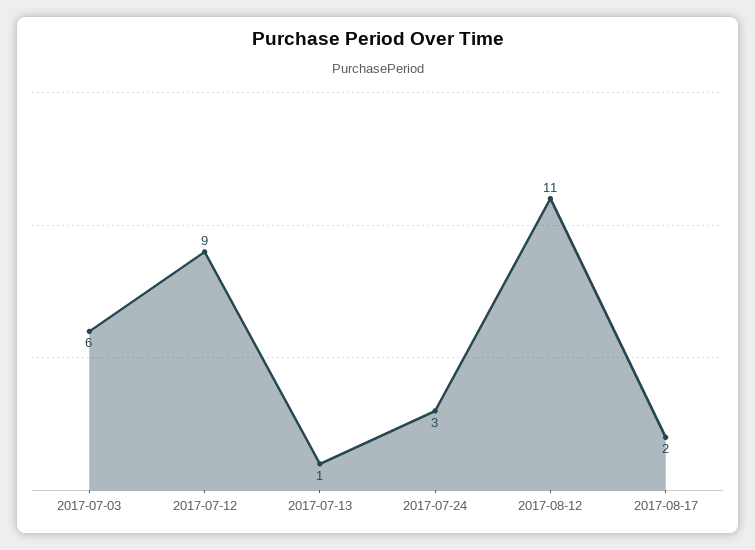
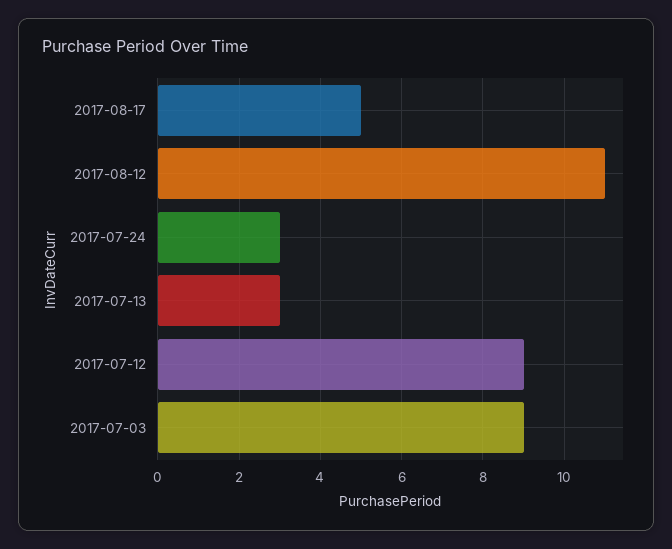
  {
-   "2017-07-03": 6,
+   "2017-07-03": 9,
    "2017-07-12": 9,
-   "2017-07-13": 1,
+   "2017-07-13": 3,
    "2017-07-24": 3,
    "2017-08-12": 11,
-   "2017-08-17": 2
+   "2017-08-17": 5
  }

